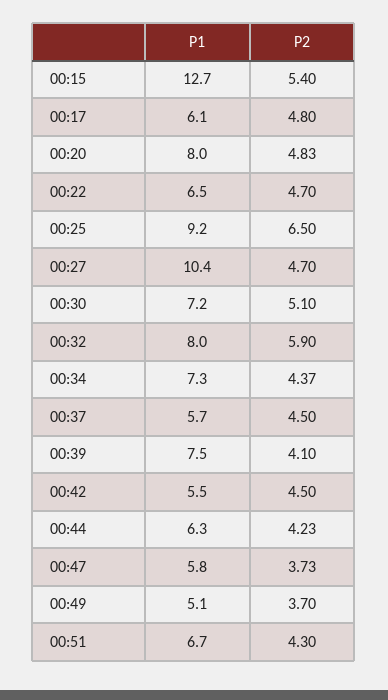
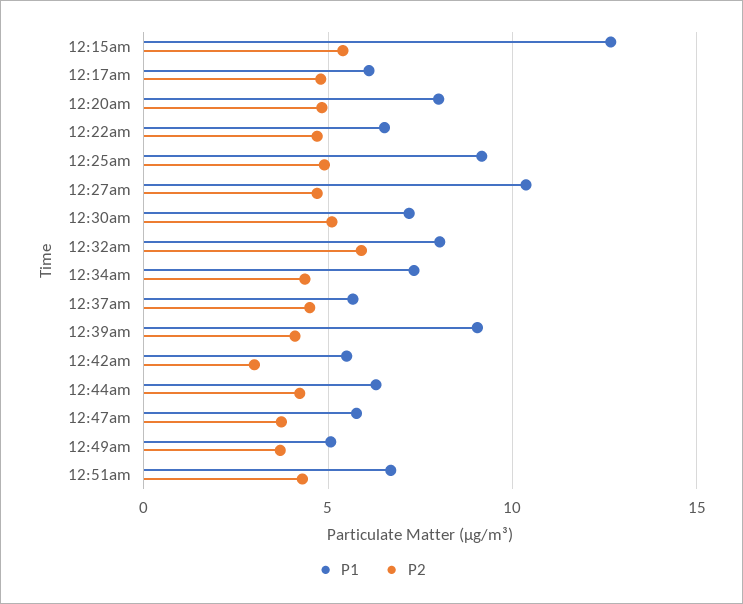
  {
    "P1": {
      "00:15": 12.7,
      "00:17": 6.1,
      "00:20": 8,
      "00:22": 6.5,
      "00:25": 9.2,
      "00:27": 10.4,
      "00:30": 7.2,
      "00:32": 8,
      "00:34": 7.3,
      "00:37": 5.7,
-     "00:39": 7.5,
+     "00:39": 9,
      "00:42": 5.5,
      "00:44": 6.3,
      "00:47": 5.8,
      "00:49": 5.1,
      "00:51": 6.7
    },
    "P2": {
      "00:15": 5.4,
      "00:17": 4.8,
      "00:20": 4.83,
      "00:22": 4.7,
-     "00:25": 6.5,
+     "00:25": 5,
      "00:27": 4.7,
      "00:30": 5.1,
      "00:32": 5.9,
      "00:34": 4.37,
      "00:37": 4.5,
      "00:39": 4.1,
-     "00:42": 4.5,
+     "00:42": 3,
      "00:44": 4.23,
      "00:47": 3.73,
      "00:49": 3.7,
      "00:51": 4.3
    }
  }

